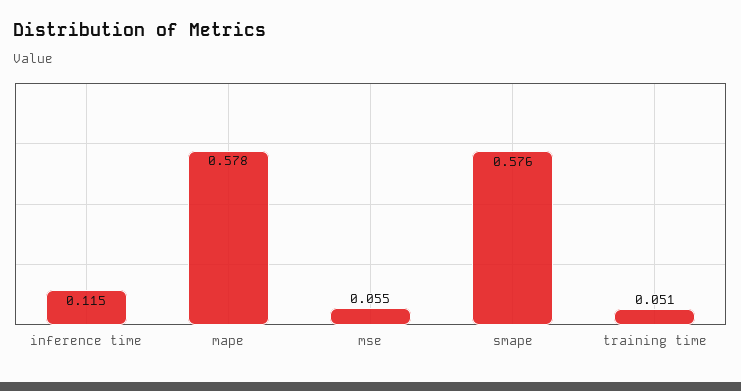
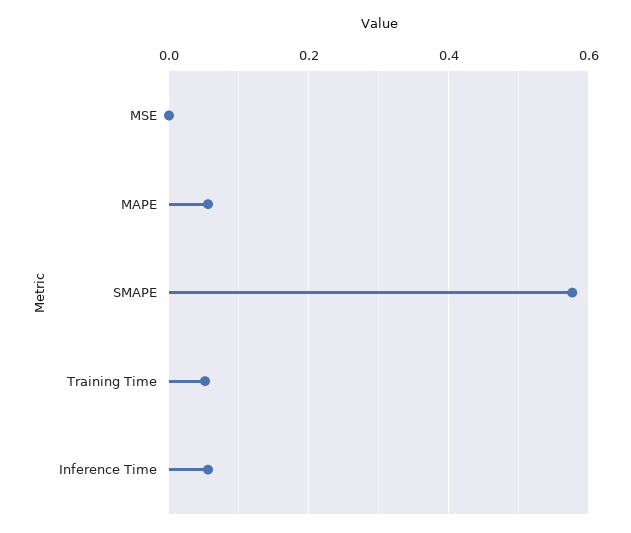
  {
-   "inference time": 0.115,
+   "inference time": 0.06,
-   "mape": 0.578,
+   "mape": 0.06,
-   "mse": 0.055,
+   "mse": 0,
    "smape": 0.576,
    "training time": 0.051
  }

